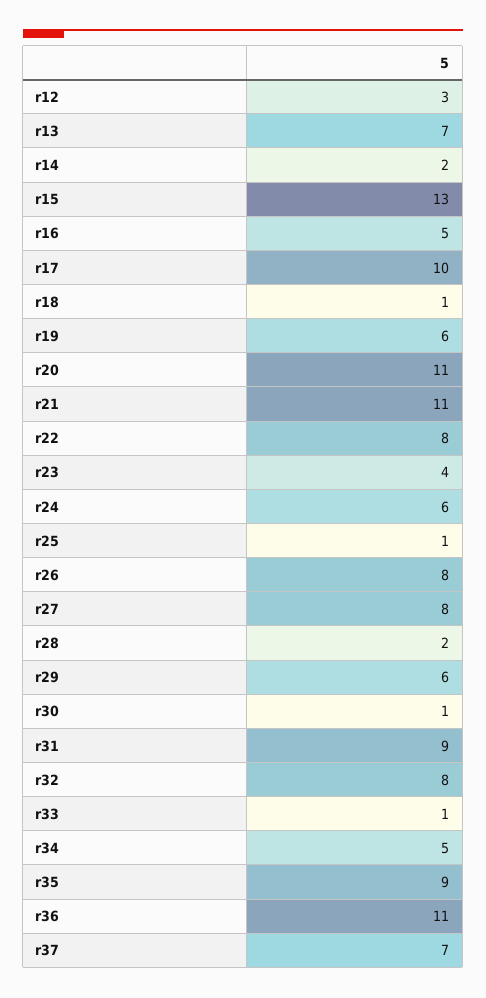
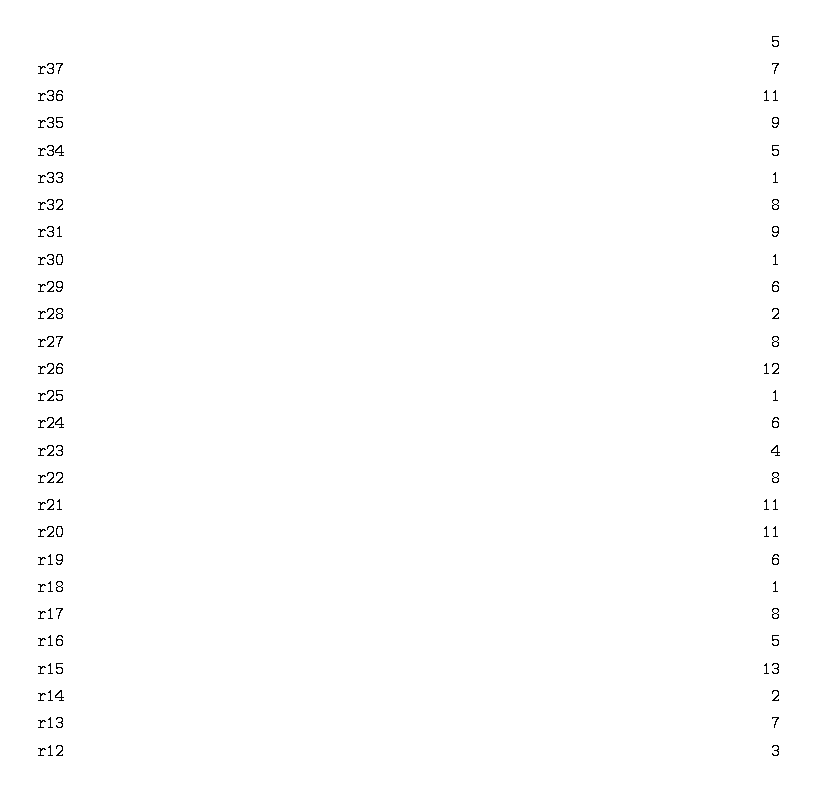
  {
    "r12": 3,
    "r13": 7,
    "r14": 2,
    "r15": 13,
    "r16": 5,
-   "r17": 10,
+   "r17": 8,
    "r18": 1,
    "r19": 6,
    "r20": 11,
    "r21": 11,
    "r22": 8,
    "r23": 4,
    "r24": 6,
    "r25": 1,
-   "r26": 8,
+   "r26": 12,
    "r27": 8,
    "r28": 2,
    "r29": 6,
    "r30": 1,
    "r31": 9,
    "r32": 8,
    "r33": 1,
    "r34": 5,
    "r35": 9,
    "r36": 11,
    "r37": 7
  }

